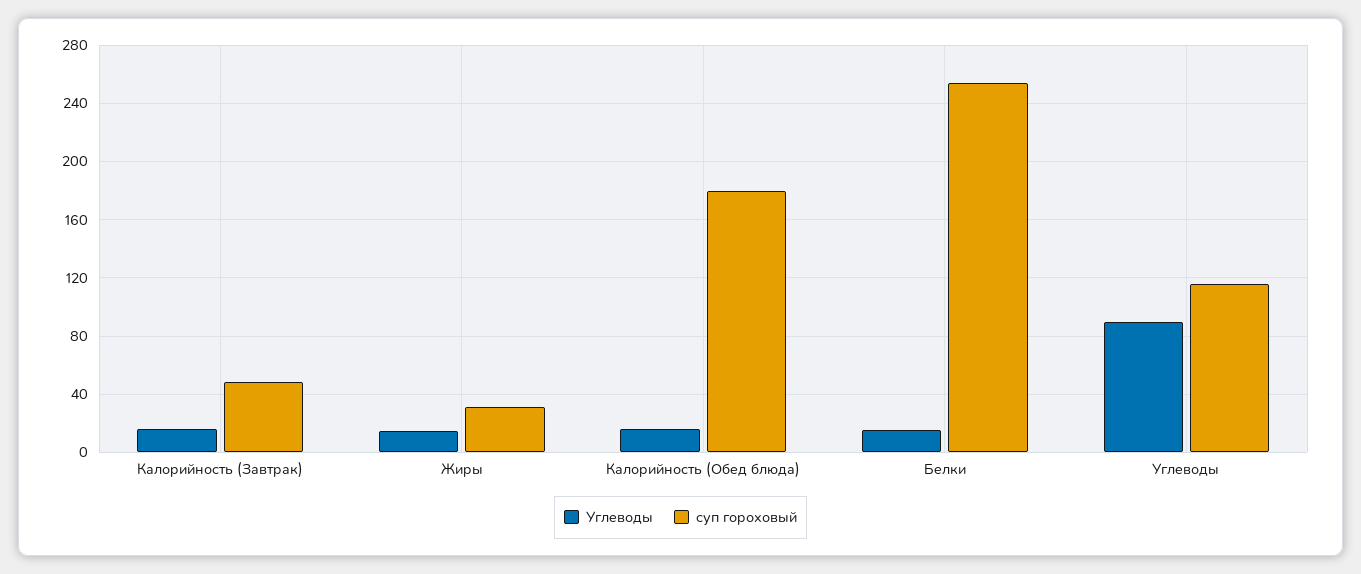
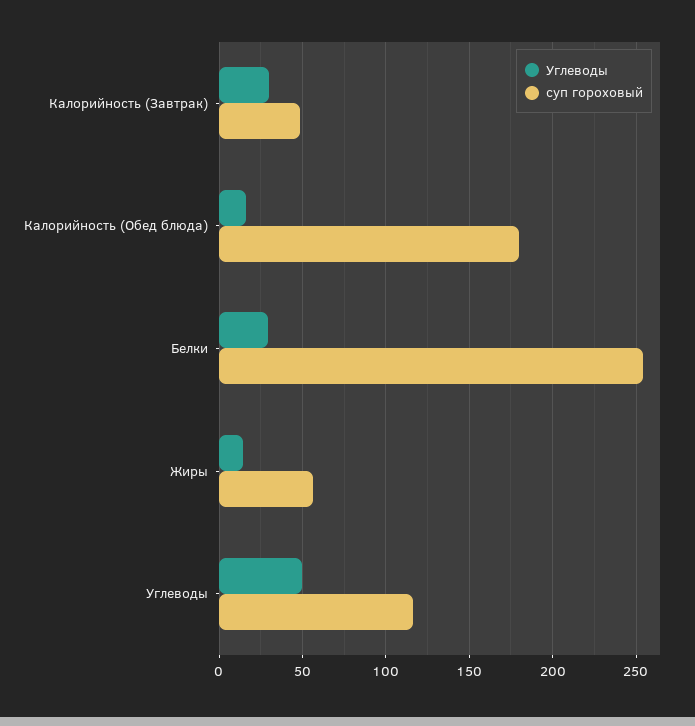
  {
    "Углеводы": {
-     "Калорийность (Завтрак)": 15,
+     "Калорийность (Завтрак)": 30,
      "Жиры": 15,
      "Калорийность (Обед блюда)": 15,
-     "Белки": 15,
+     "Белки": 30,
-     "Углеводы": 90
+     "Углеводы": 50
    },
    "суп гороховый": {
      "Калорийность (Завтрак)": 50,
-     "Жиры": 30,
+     "Жиры": 55,
      "Калорийность (Обед блюда)": 180,
      "Белки": 255,
      "Углеводы": 115
    }
  }

